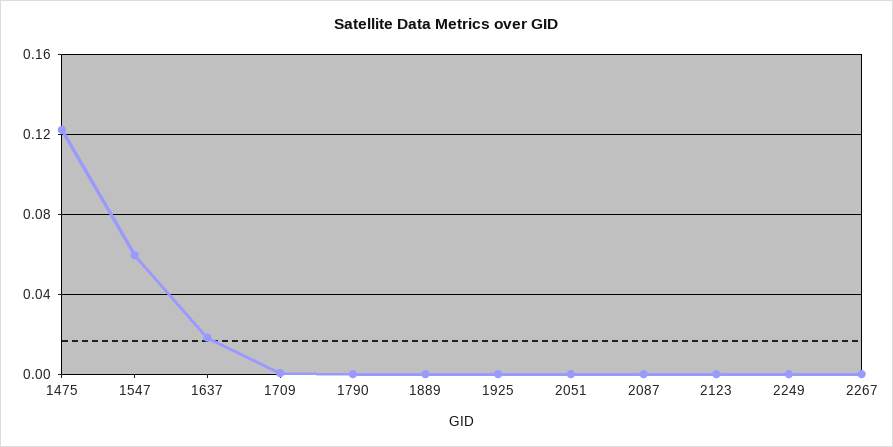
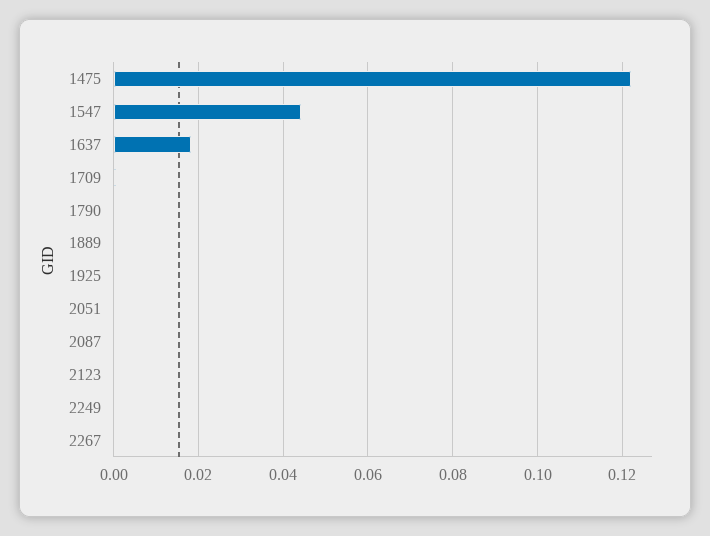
  {
    "1475": 0.122,
-   "1547": 0.06,
+   "1547": 0.044,
    "1637": 0.018,
    "1709": 0,
    "1790": 0,
    "1889": 0,
    "1925": 0,
    "2051": 0,
    "2087": 0,
    "2123": 0,
    "2249": 0,
    "2267": 0
  }

